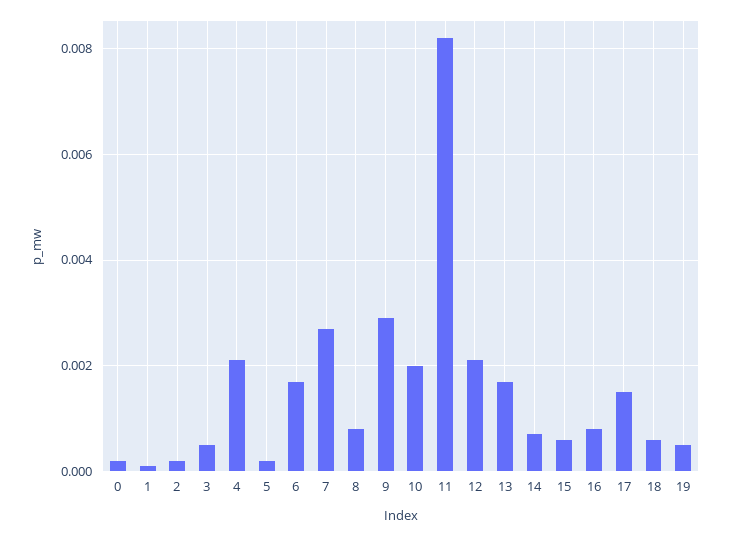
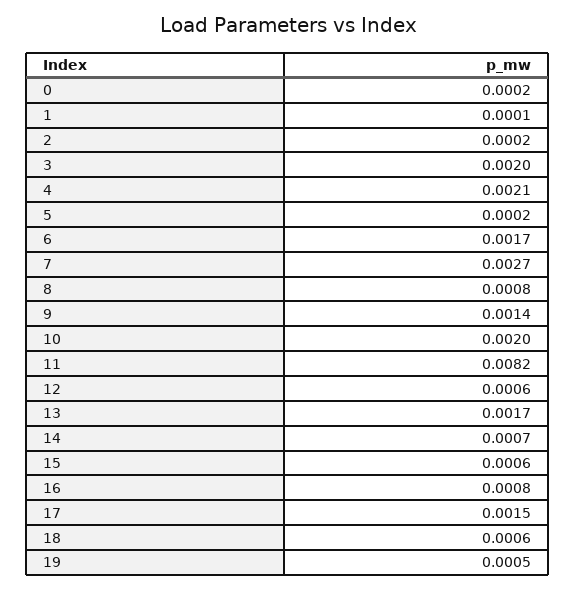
  {
    "0": 0.0002,
    "1": 0.0001,
    "2": 0.0002,
-   "3": 0.0005,
+   "3": 0.002,
    "4": 0.0021,
    "5": 0.0002,
    "6": 0.0017,
    "7": 0.0027,
    "8": 0.0008,
-   "9": 0.003,
+   "9": 0.0014,
    "10": 0.002,
    "11": 0.0082,
-   "12": 0.002,
+   "12": 0.0006,
    "13": 0.0017,
    "14": 0.0007,
    "15": 0.0006,
    "16": 0.0008,
    "17": 0.0015,
    "18": 0.0006,
    "19": 0.0005
  }

